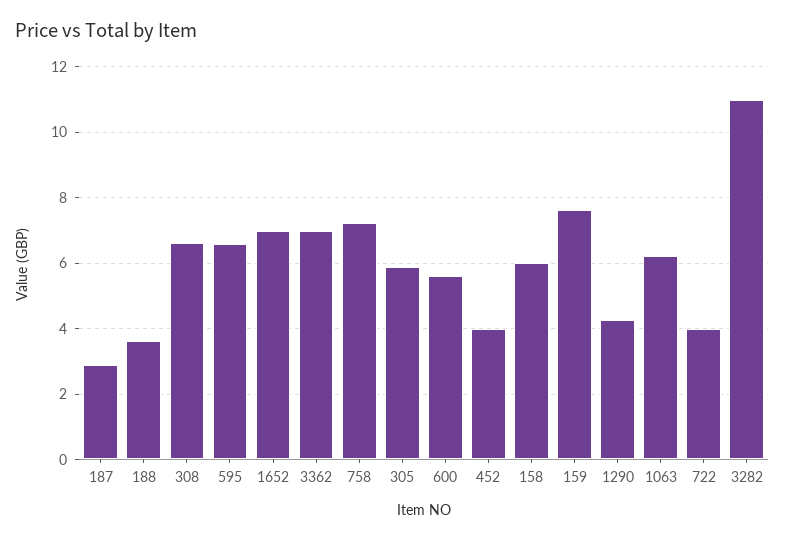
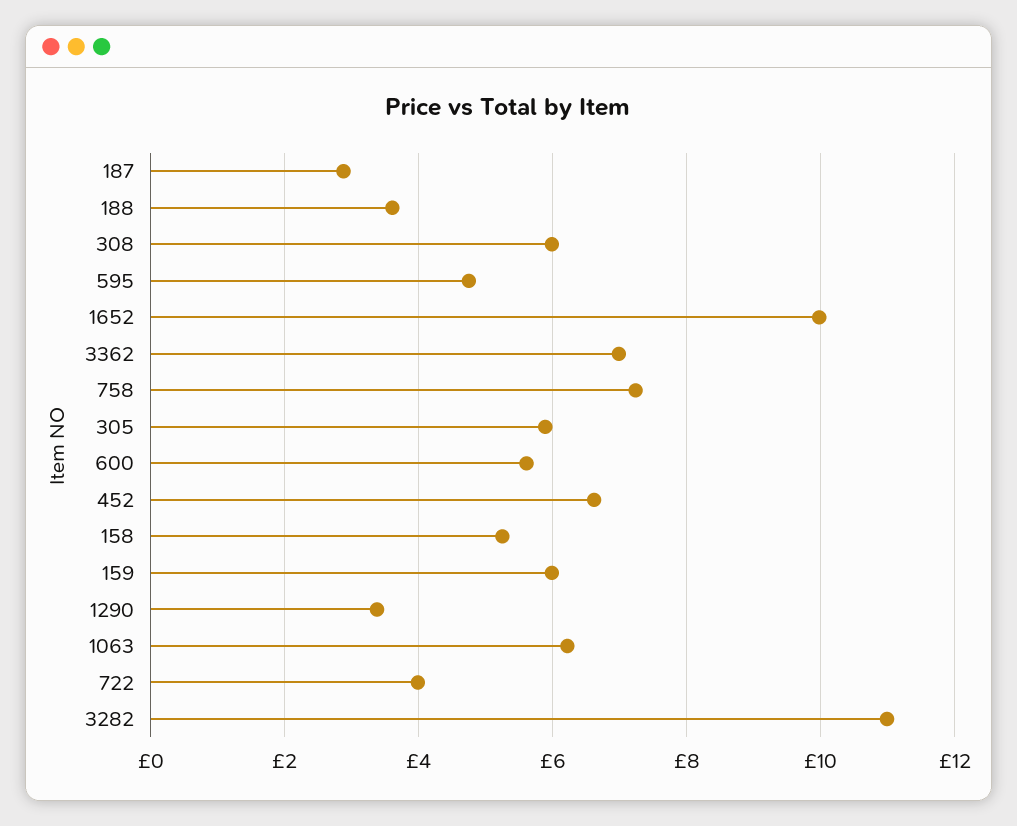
  {
    "187": 2.8,
    "188": 3.6,
-   "308": 6.6,
+   "308": 6,
-   "595": 6.6,
+   "595": 4.8,
-   "1652": 7,
+   "1652": 10,
    "3362": 7,
    "758": 7.2,
    "305": 5.8,
    "600": 5.6,
-   "452": 4,
+   "452": 6.6,
-   "158": 6,
+   "158": 5.2,
-   "159": 7.6,
+   "159": 6,
-   "1290": 4.2,
+   "1290": 3.4,
    "1063": 6.2,
    "722": 4,
    "3282": 11
  }

